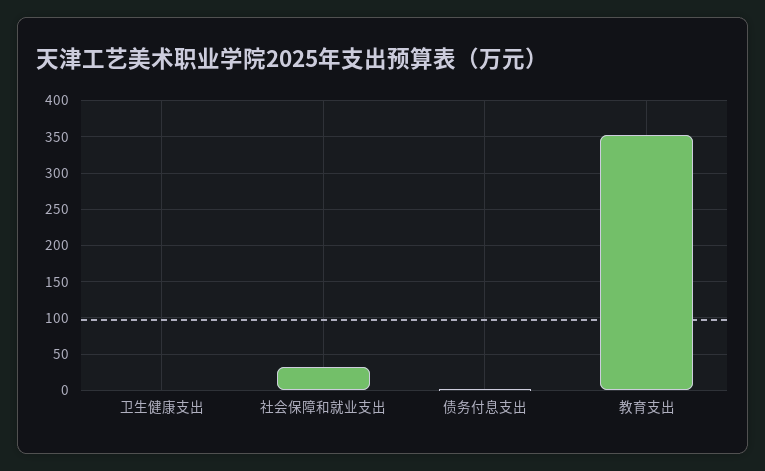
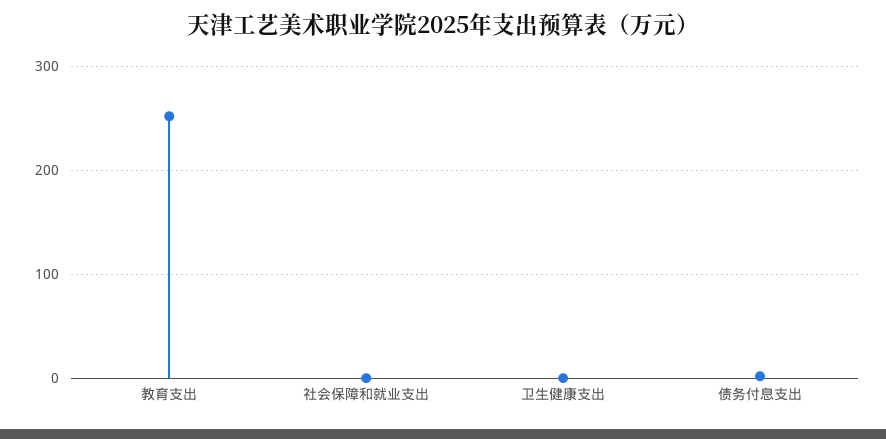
  {
    "卫生健康支出": 0,
-   "社会保障和就业支出": 30,
+   "社会保障和就业支出": 0,
    "债务付息支出": 0,
-   "教育支出": 350
+   "教育支出": 250
  }

